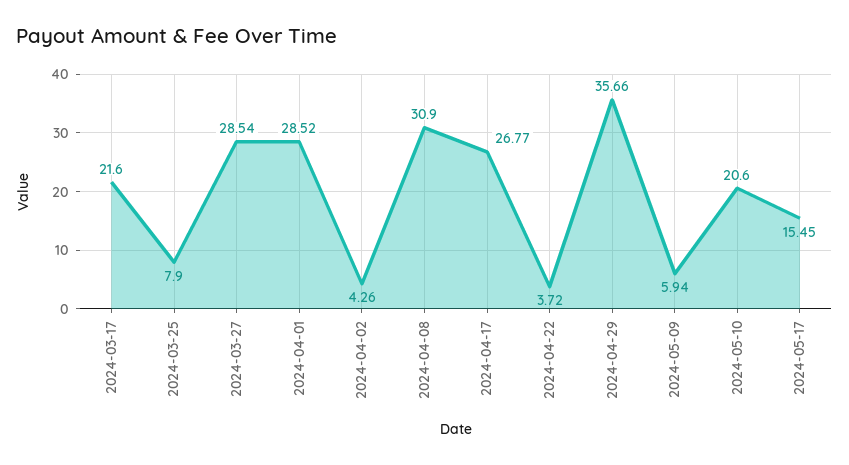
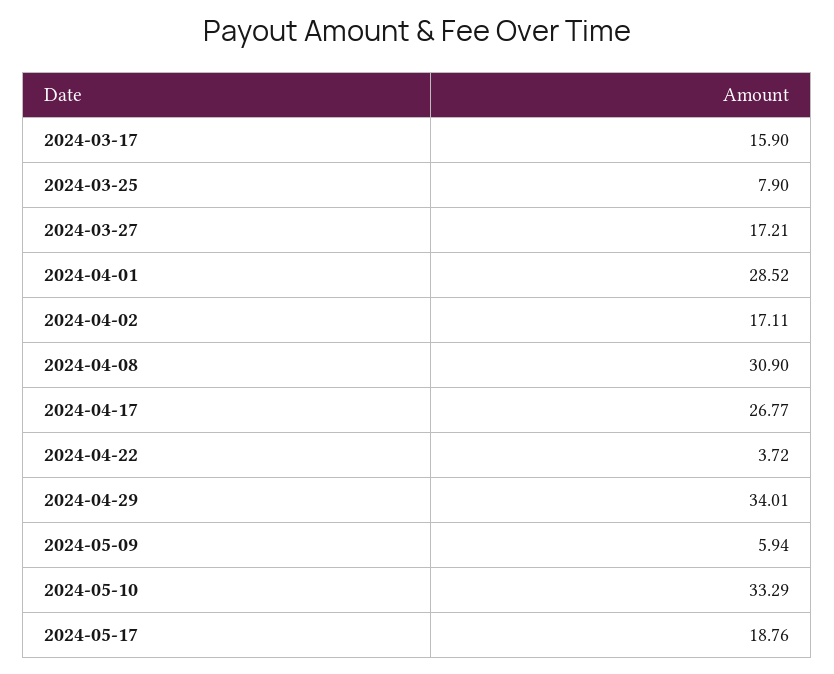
  {
-   "2024-03-17": 21.6,
+   "2024-03-17": 15.9,
    "2024-03-25": 7.9,
-   "2024-03-27": 28.54,
+   "2024-03-27": 17.21,
    "2024-04-01": 28.52,
-   "2024-04-02": 4.26,
+   "2024-04-02": 17.11,
    "2024-04-08": 30.9,
    "2024-04-17": 26.77,
    "2024-04-22": 3.72,
-   "2024-04-29": 35.66,
+   "2024-04-29": 34.01,
    "2024-05-09": 5.94,
-   "2024-05-10": 20.6,
+   "2024-05-10": 33.29,
-   "2024-05-17": 15.45
+   "2024-05-17": 18.76
  }

